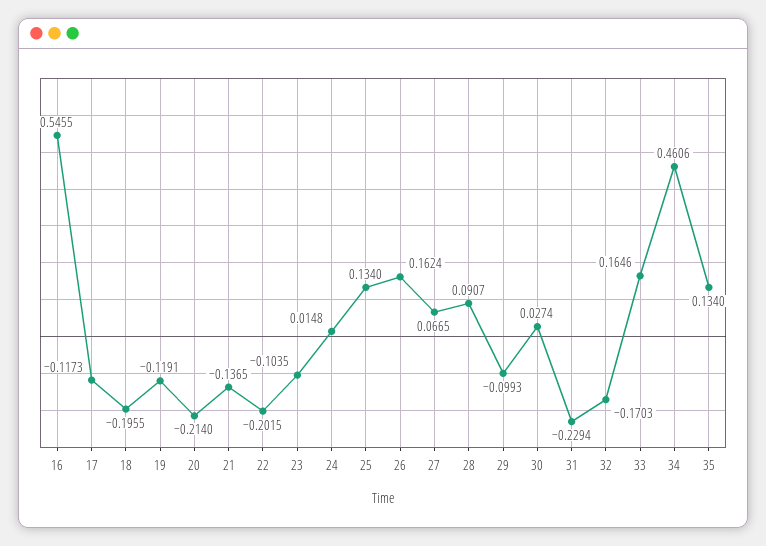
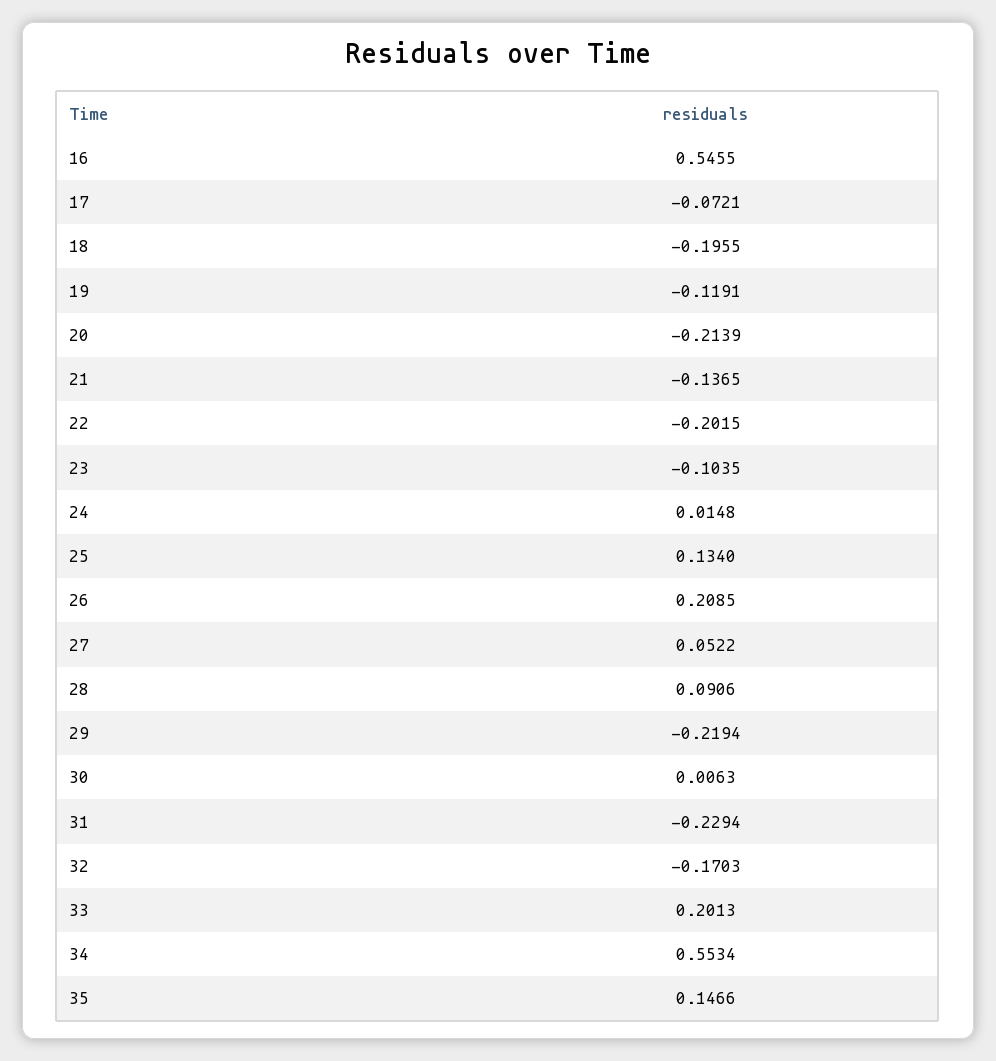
  {
    "16": 0.5455,
-   "17": -0.1173,
+   "17": -0.0721,
    "18": -0.1955,
    "19": -0.1191,
-   "20": -0.214,
+   "20": -0.2139,
    "21": -0.1365,
    "22": -0.2015,
    "23": -0.1035,
    "24": 0.0148,
    "25": 0.134,
-   "26": 0.1624,
+   "26": 0.2085,
-   "27": 0.0665,
+   "27": 0.0522,
-   "28": 0.0907,
+   "28": 0.0906,
-   "29": -0.0993,
+   "29": -0.2194,
-   "30": 0.0274,
+   "30": 0.0063,
    "31": -0.2294,
    "32": -0.1703,
-   "33": 0.1646,
+   "33": 0.2013,
-   "34": 0.4606,
+   "34": 0.5534,
-   "35": 0.134
+   "35": 0.1466
  }

